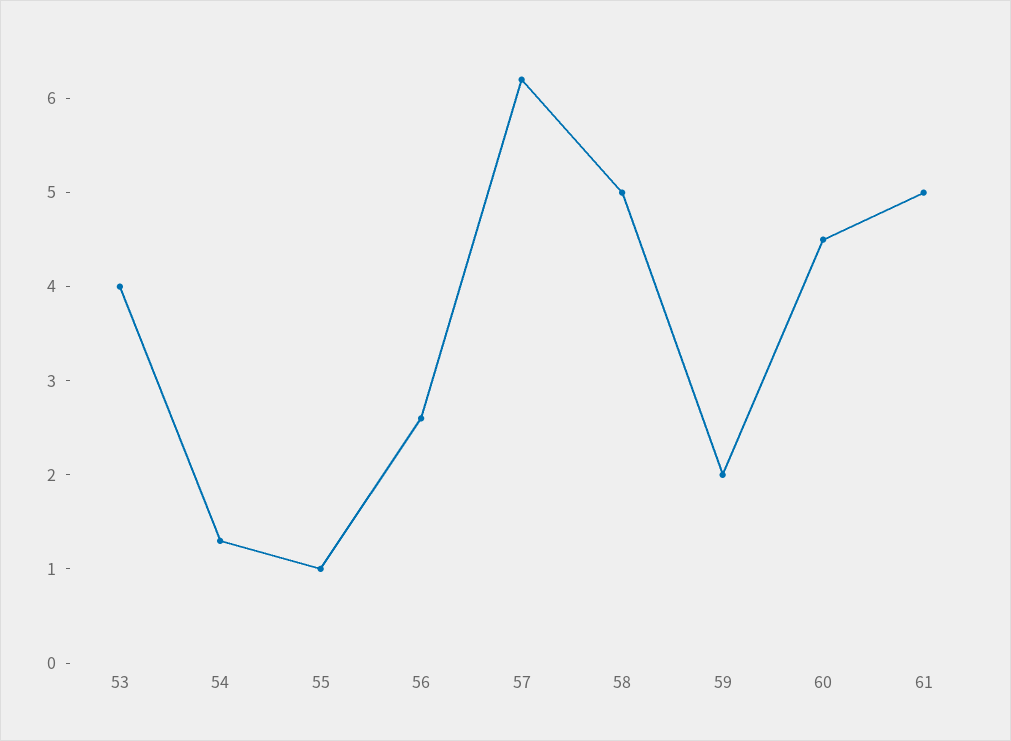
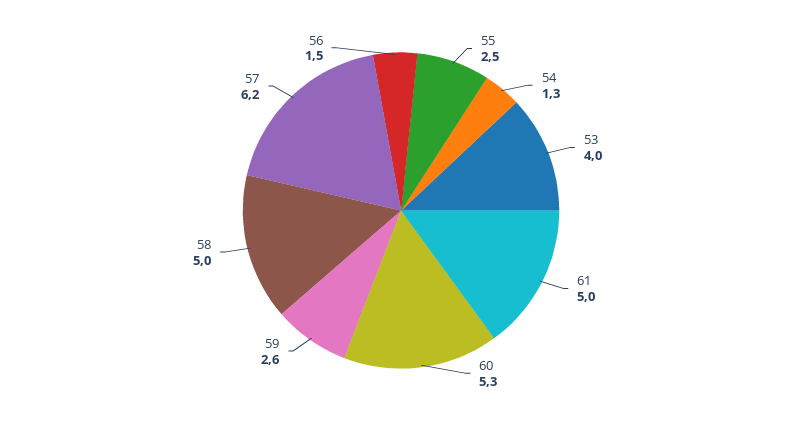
  {
    "53": 4,
    "54": 1.3,
-   "55": 1,
+   "55": 2.5,
-   "56": 2.6,
+   "56": 1.5,
    "57": 6.2,
    "58": 5,
-   "59": 2,
+   "59": 2.6,
-   "60": 4.5,
+   "60": 5.3,
    "61": 5
  }

